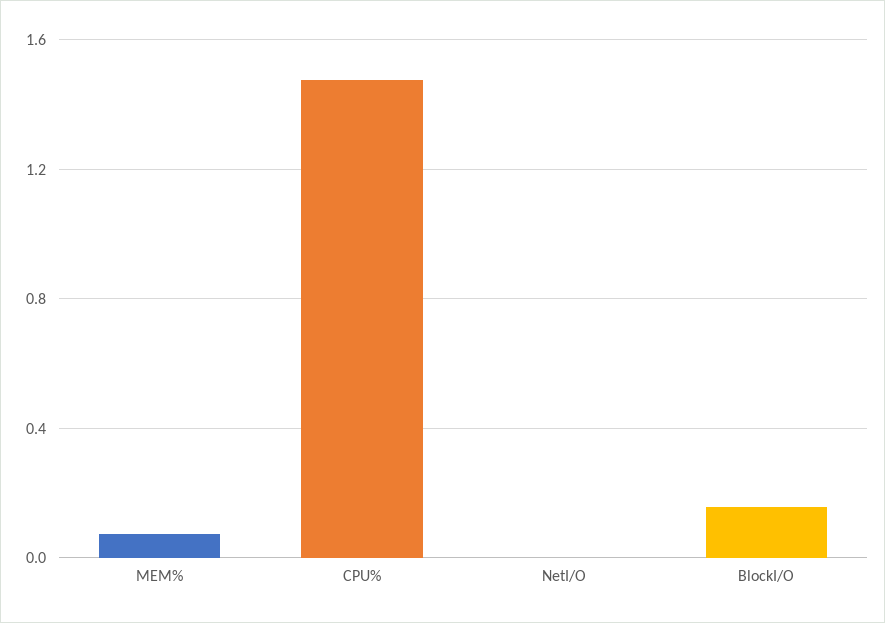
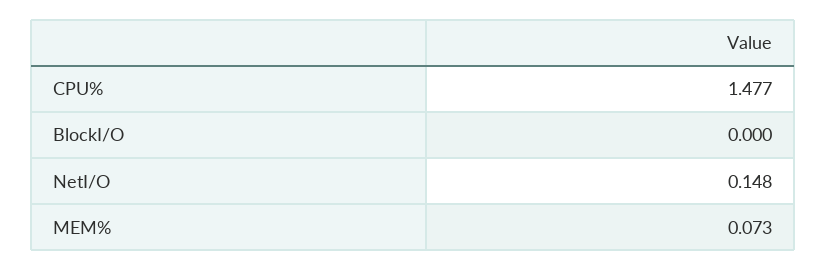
  {
    "MEM%": 0.073,
    "CPU%": 1.477,
-   "NetI/O": 0,
+   "NetI/O": 0.148,
-   "BlockI/O": 0.15
+   "BlockI/O": 0
  }

